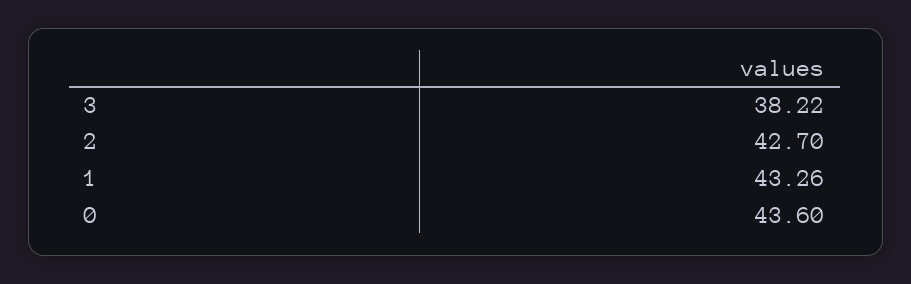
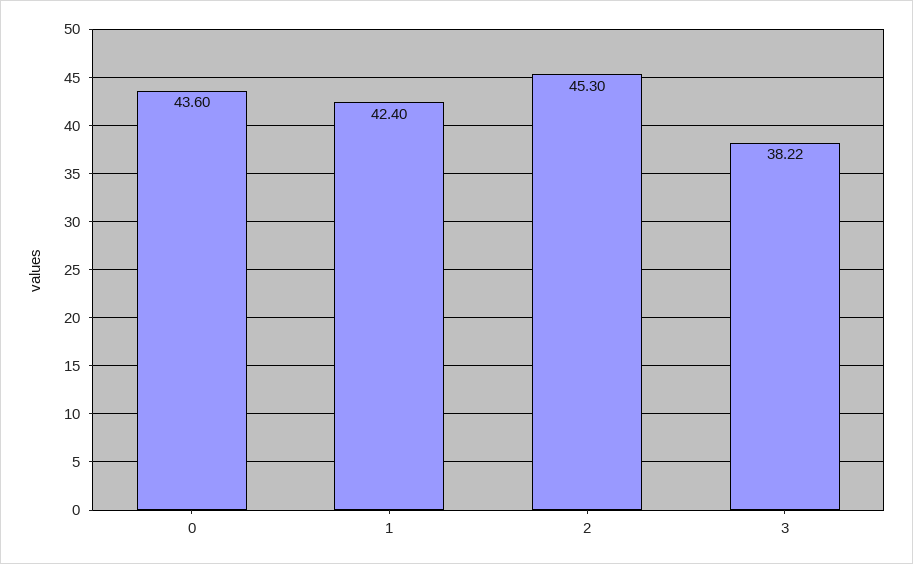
  {
    "3": 38.22,
-   "2": 42.7,
+   "2": 45.3,
-   "1": 43.26,
+   "1": 42.4,
    "0": 43.6
  }

